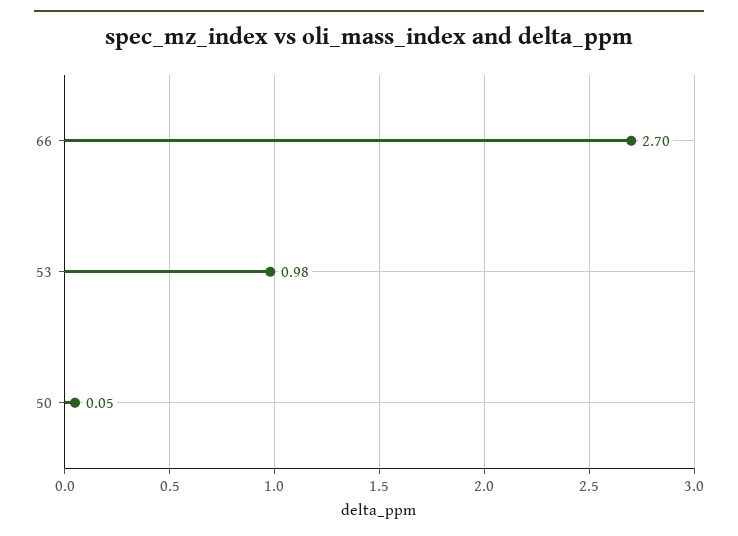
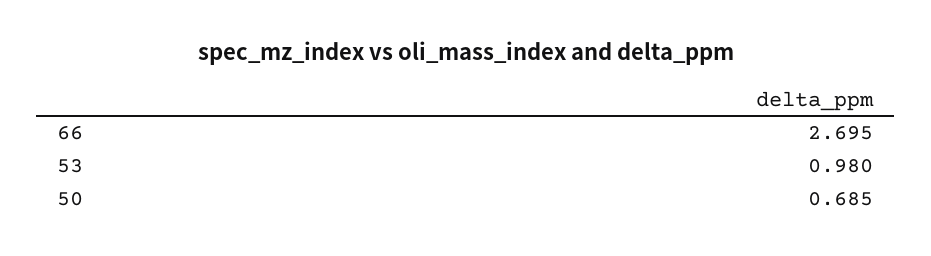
  {
    "66": 2.695,
    "53": 0.98,
-   "50": 0.05
+   "50": 0.685
  }

